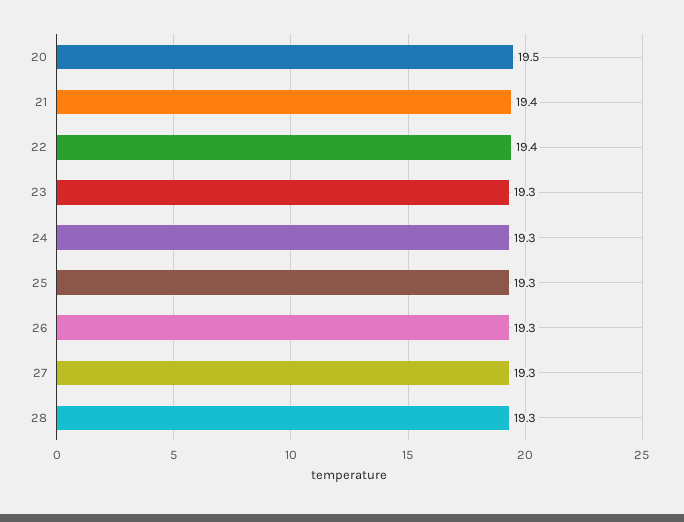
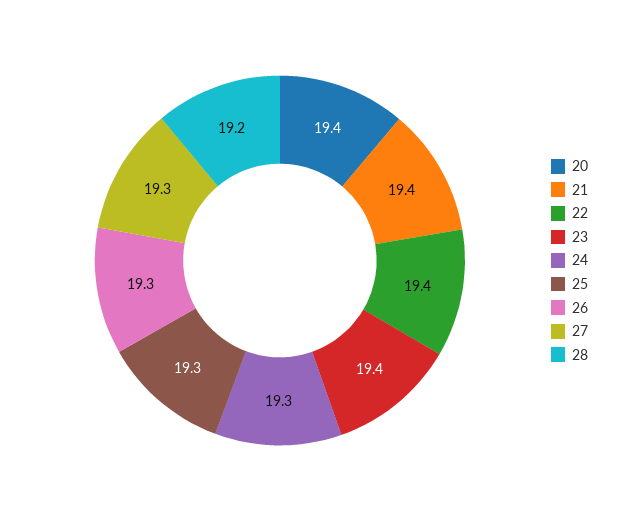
  {
-   "20": 19.5,
+   "20": 19.4,
    "21": 19.4,
    "22": 19.4,
-   "23": 19.3,
+   "23": 19.4,
    "24": 19.3,
    "25": 19.3,
    "26": 19.3,
    "27": 19.3,
-   "28": 19.3
+   "28": 19.2
  }

